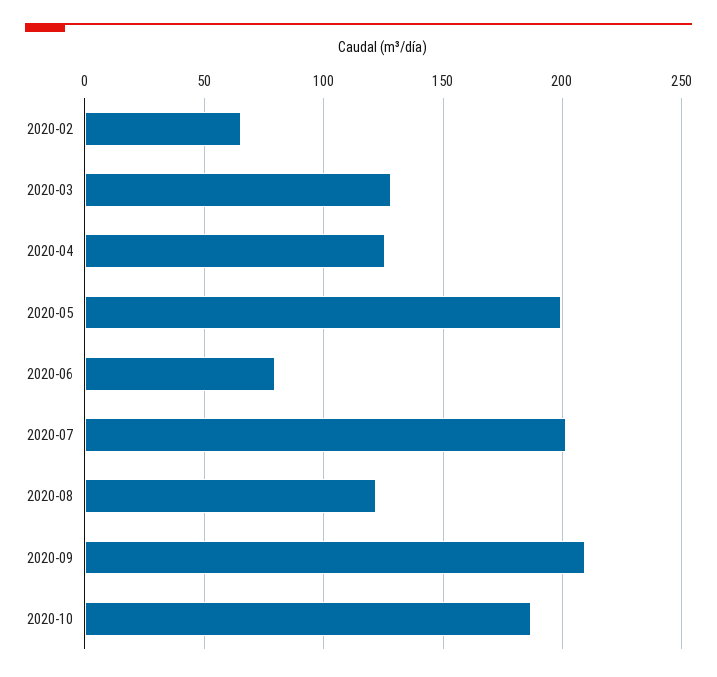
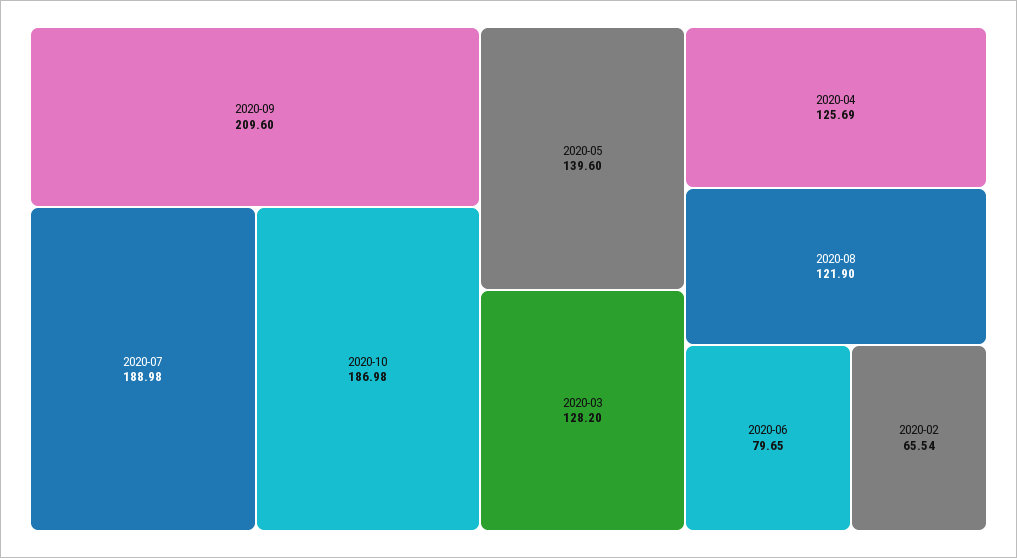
  {
    "2020-02": 65.54,
    "2020-03": 128.2,
    "2020-04": 125.69,
-   "2020-05": 200,
+   "2020-05": 139.6,
    "2020-06": 79.65,
-   "2020-07": 200,
+   "2020-07": 188.98,
    "2020-08": 121.9,
    "2020-09": 209.6,
    "2020-10": 186.98
  }

